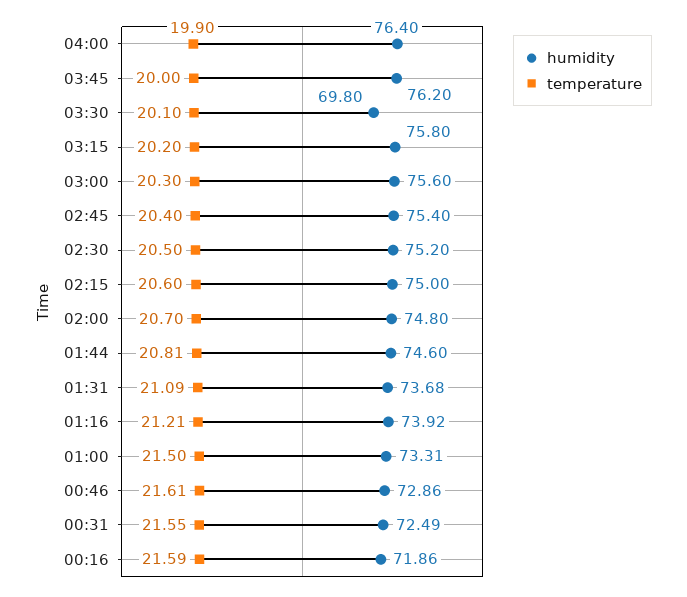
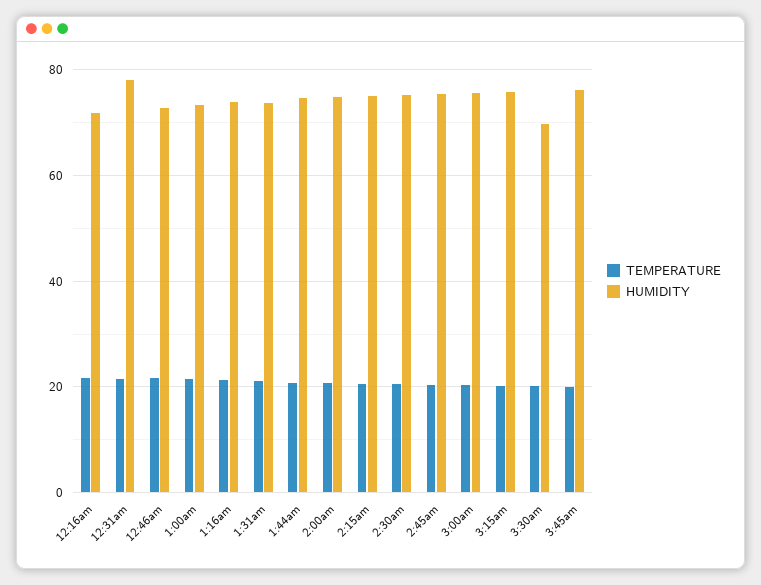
  {
    "humidity": {
-     "04:00": 76.4,
      "03:45": 76.2,
      "03:30": 69.8,
      "03:15": 75.8,
      "03:00": 75.6,
      "02:45": 75.4,
      "02:30": 75.2,
      "02:15": 75,
      "02:00": 74.8,
      "01:44": 74.6,
      "01:31": 73.68,
      "01:16": 73.92,
      "01:00": 73.31,
      "00:46": 72.86,
-     "00:31": 72.49,
+     "00:31": 78,
      "00:16": 71.86
    },
    "temperature": {
-     "04:00": 19.9,
      "03:45": 20,
      "03:30": 20.1,
      "03:15": 20.2,
      "03:00": 20.3,
      "02:45": 20.4,
      "02:30": 20.5,
      "02:15": 20.6,
      "02:00": 20.7,
      "01:44": 20.81,
      "01:31": 21.09,
      "01:16": 21.21,
      "01:00": 21.5,
      "00:46": 21.61,
      "00:31": 21.55,
      "00:16": 21.59
    }
  }

